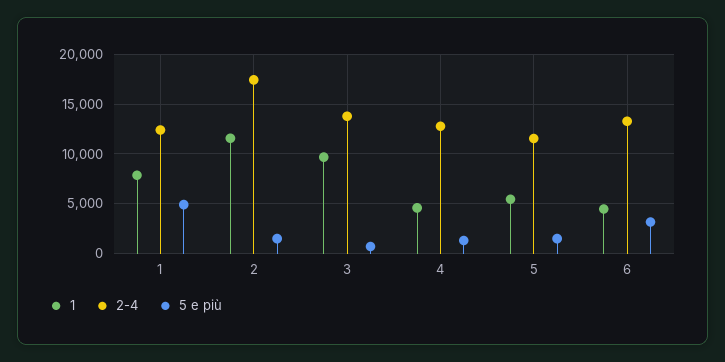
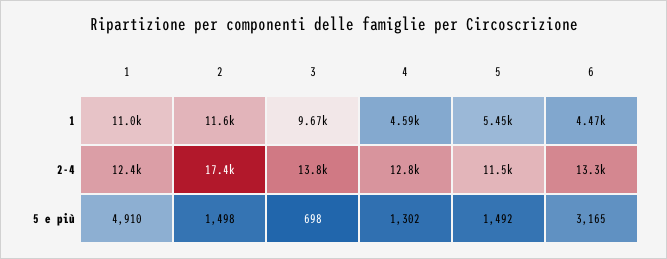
  {
    "1": {
-     "1": 8000,
+     "1": 11000,
      "2": 11600,
      "3": 9670,
      "4": 4590,
      "5": 5450,
      "6": 4470
    },
    "2-4": {
      "1": 12400,
      "2": 17400,
      "3": 13800,
      "4": 12800,
      "5": 11500,
      "6": 13300
    },
    "5 e più": {
      "1": 4910,
      "2": 1498,
      "3": 698,
      "4": 1302,
      "5": 1492,
      "6": 3165
    }
  }

